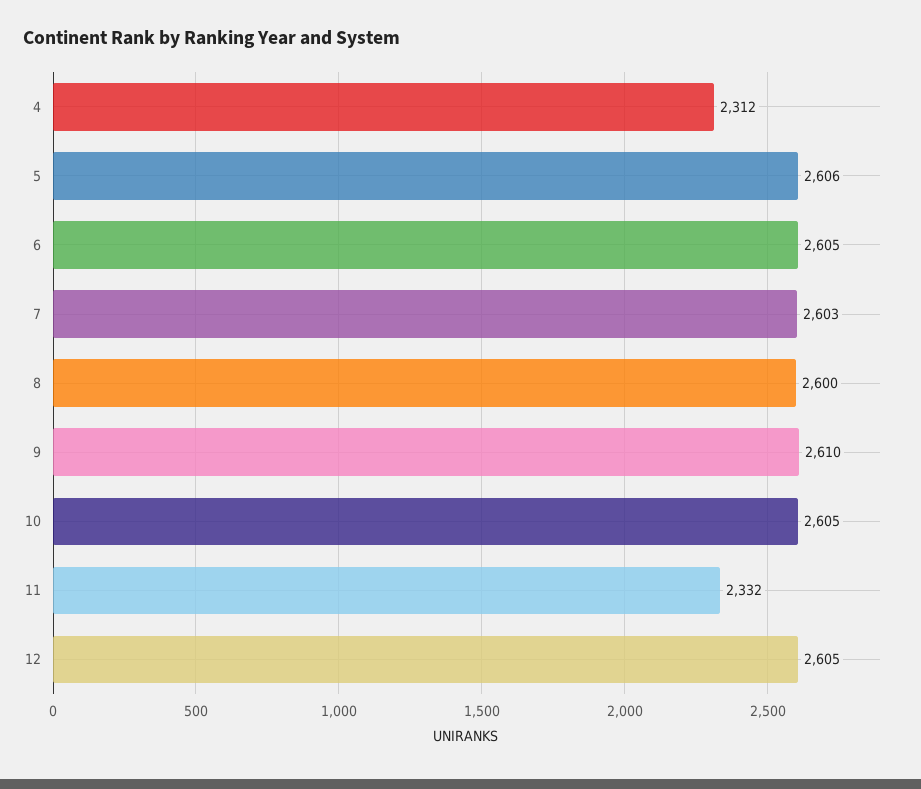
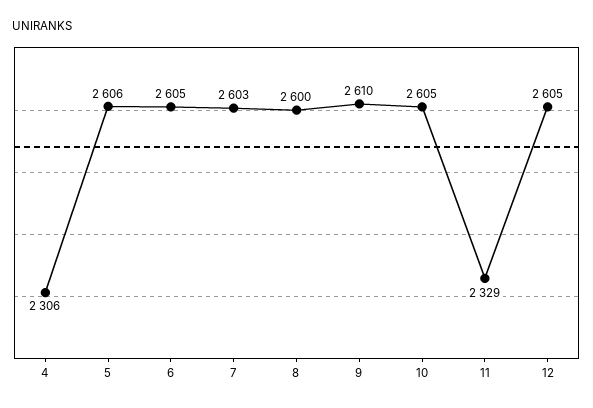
  {
-   "4": 2312,
+   "4": 2306,
    "5": 2606,
    "6": 2605,
    "7": 2603,
    "8": 2600,
    "9": 2610,
    "10": 2605,
-   "11": 2332,
+   "11": 2329,
    "12": 2605
  }

